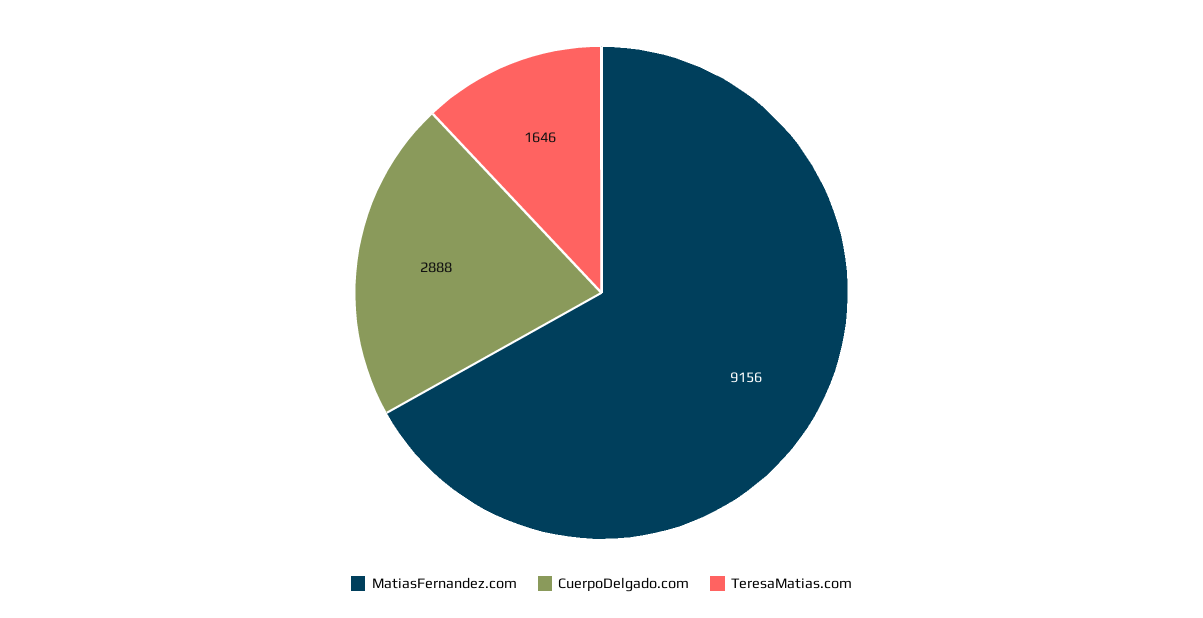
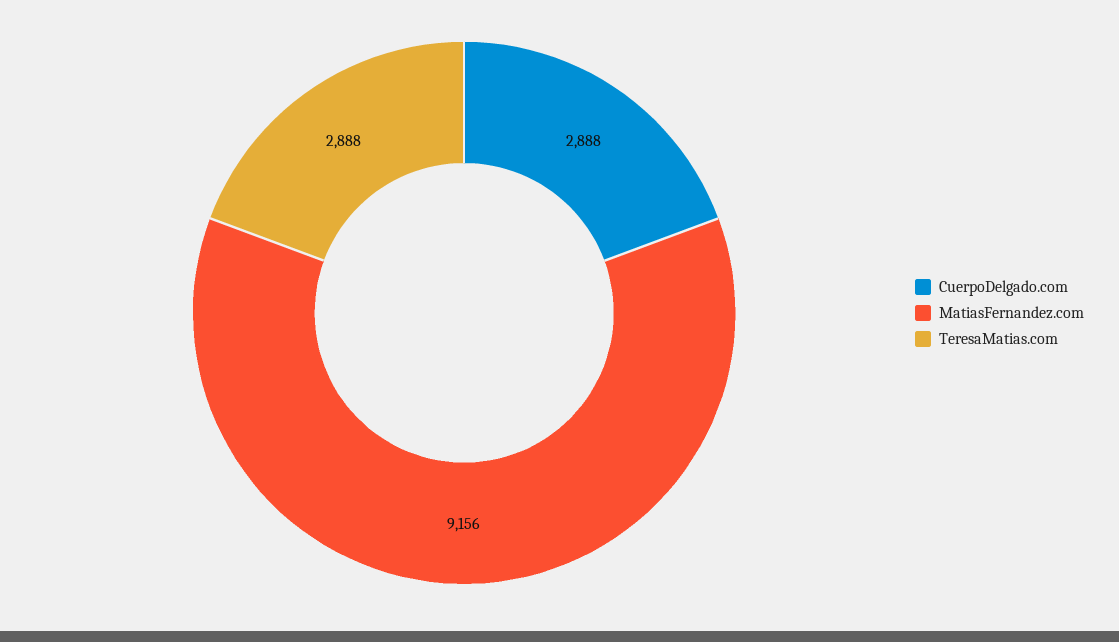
  {
    "MatiasFernandez.com": 9156,
    "CuerpoDelgado.com": 2888,
-   "TeresaMatias.com": 1646
+   "TeresaMatias.com": 2888
  }

